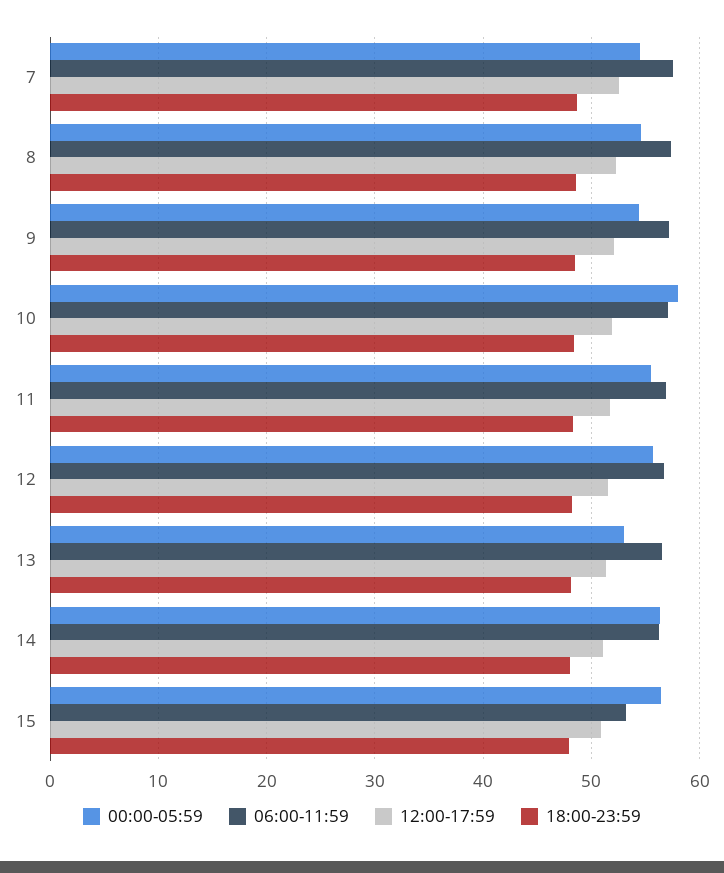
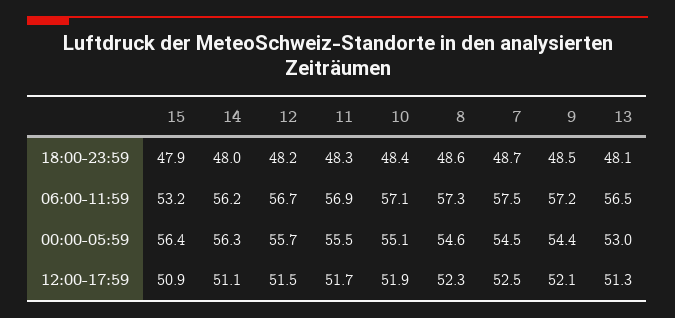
  {
    "00:00-05:59": {
      "7": 54.5,
      "8": 54.6,
      "9": 54.4,
-     "10": 58,
+     "10": 55.1,
      "11": 55.5,
      "12": 55.7,
      "13": 53,
      "14": 56.3,
      "15": 56.4
    },
    "06:00-11:59": {
      "7": 57.5,
      "8": 57.3,
      "9": 57.2,
      "10": 57.1,
      "11": 56.9,
      "12": 56.7,
      "13": 56.5,
      "14": 56.2,
      "15": 53.2
    },
    "12:00-17:59": {
      "7": 52.5,
      "8": 52.3,
      "9": 52.1,
      "10": 51.9,
      "11": 51.7,
      "12": 51.5,
      "13": 51.3,
      "14": 51.1,
      "15": 50.9
    },
    "18:00-23:59": {
      "7": 48.7,
      "8": 48.6,
      "9": 48.5,
      "10": 48.4,
      "11": 48.3,
      "12": 48.2,
      "13": 48.1,
      "14": 48,
      "15": 47.9
    }
  }

